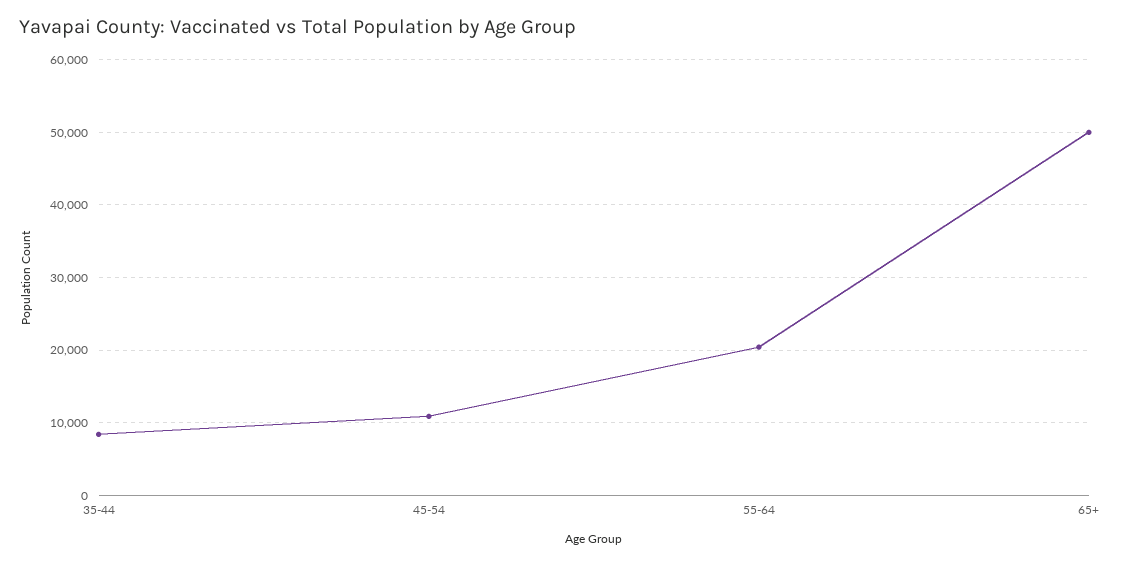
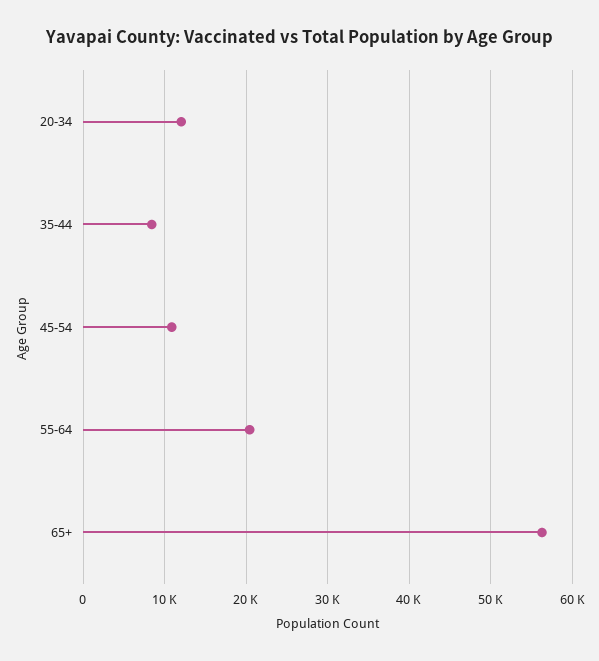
  {
    "35-44": 8000,
    "45-54": 11000,
    "55-64": 20000,
-   "65+": 50000
+   "65+": 56000,
+   "20-34": 12000
  }

